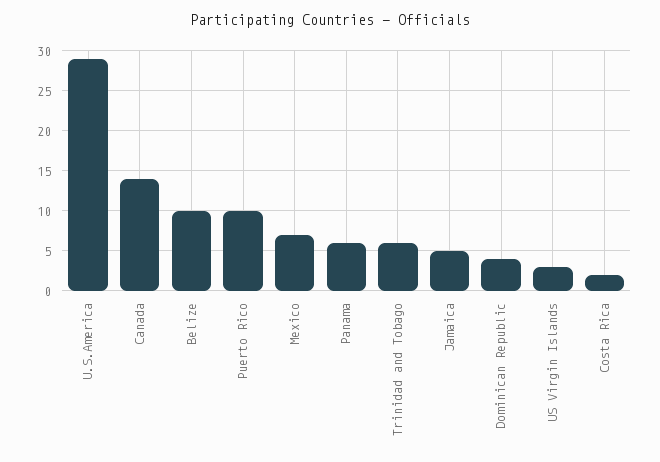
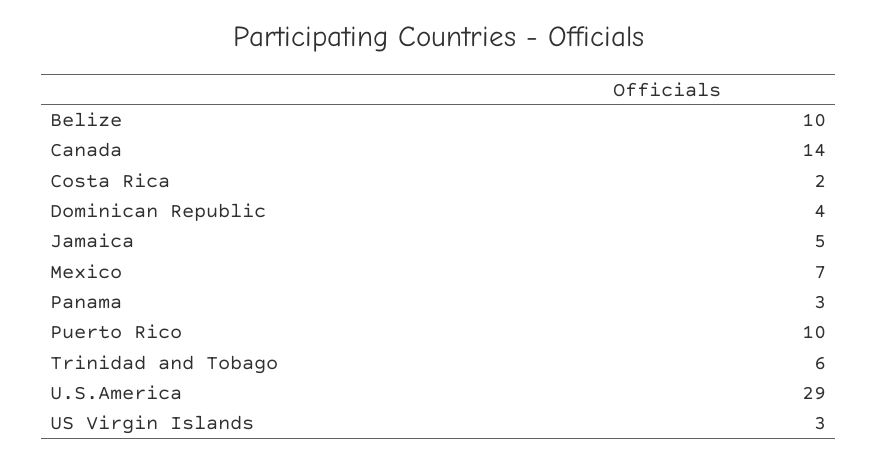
  {
    "U.S.America": 29,
    "Canada": 14,
    "Belize": 10,
    "Puerto Rico": 10,
    "Mexico": 7,
-   "Panama": 6,
+   "Panama": 3,
    "Trinidad and Tobago": 6,
    "Jamaica": 5,
    "Dominican Republic": 4,
    "US Virgin Islands": 3,
    "Costa Rica": 2
  }

